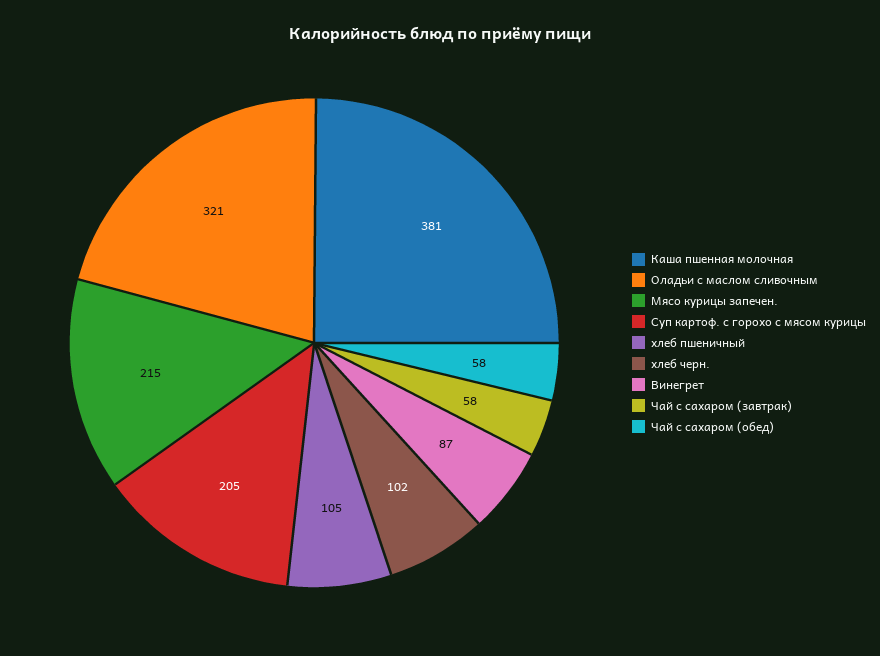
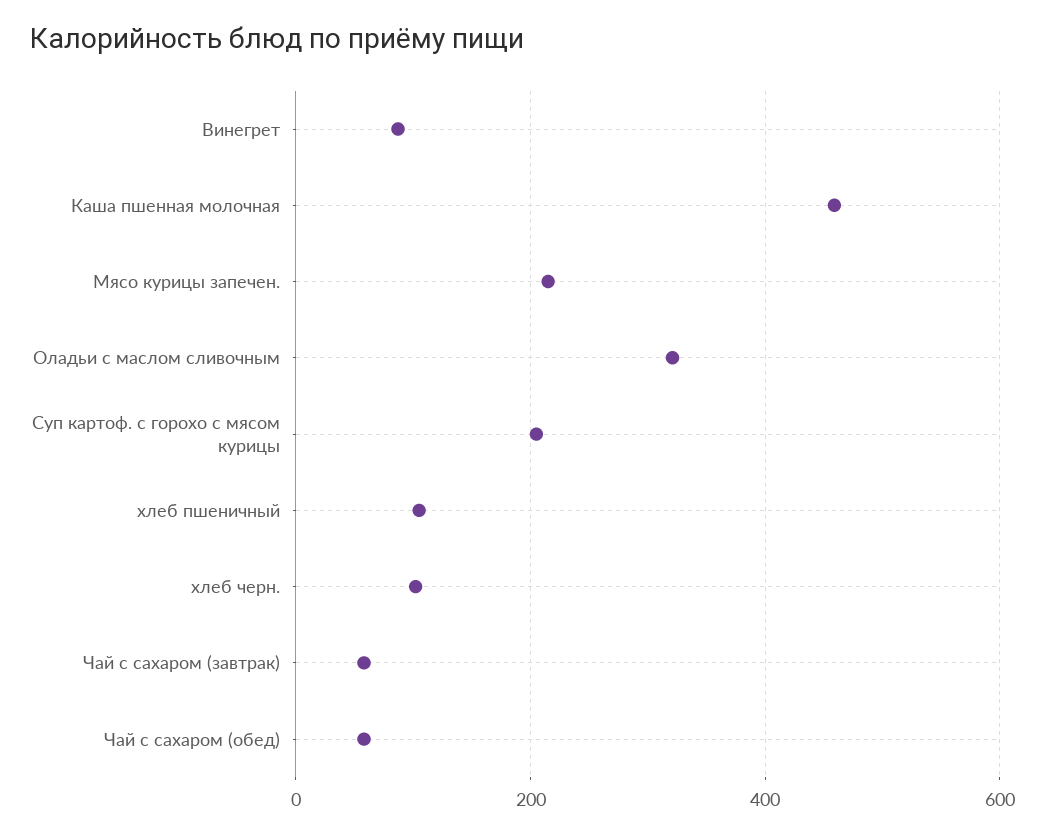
  {
-   "Каша пшенная молочная": 381,
+   "Каша пшенная молочная": 460,
    "Оладьи с маслом сливочным": 321,
    "Мясо курицы запечен.": 215,
    "Суп картоф. с горохо с мясом курицы": 205,
    "хлеб пшеничный": 105,
    "хлеб черн.": 102,
    "Винегрет": 87,
    "Чай с сахаром (завтрак)": 58,
    "Чай с сахаром (обед)": 58
  }

